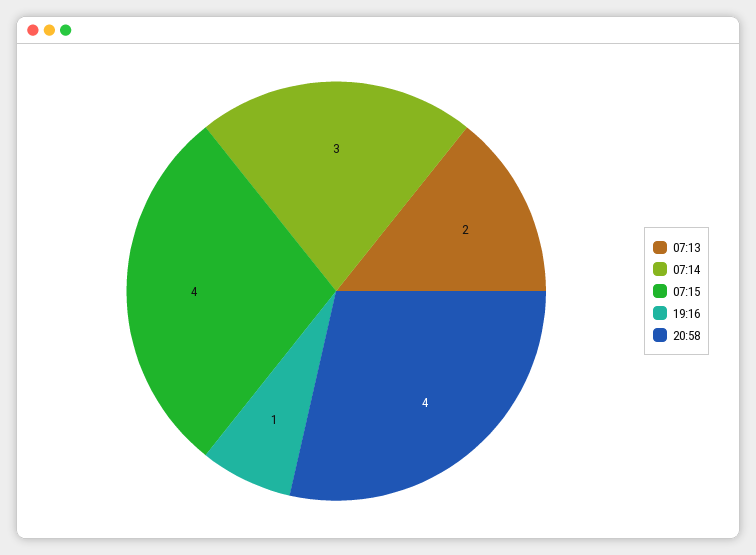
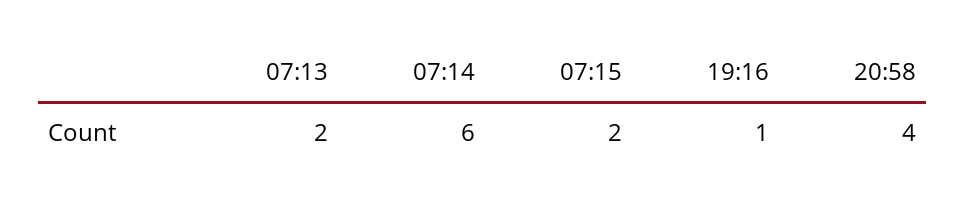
  {
    "07:13": 2,
-   "07:14": 3,
+   "07:14": 6,
-   "07:15": 4,
+   "07:15": 2,
    "19:16": 1,
    "20:58": 4
  }

